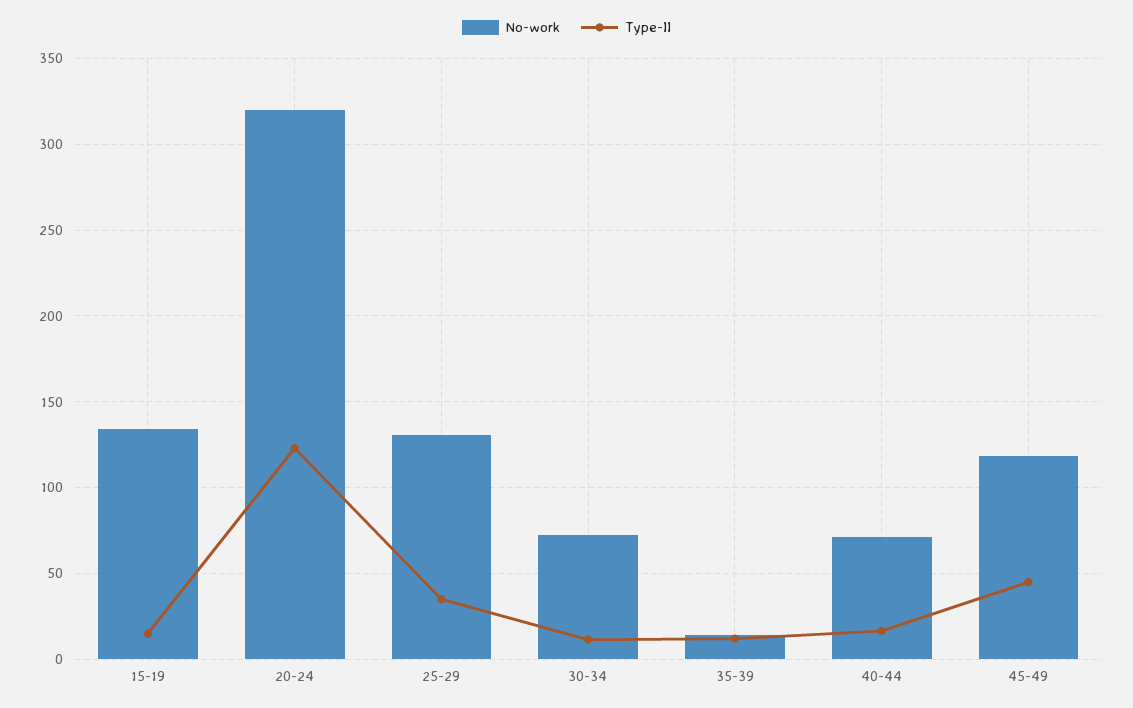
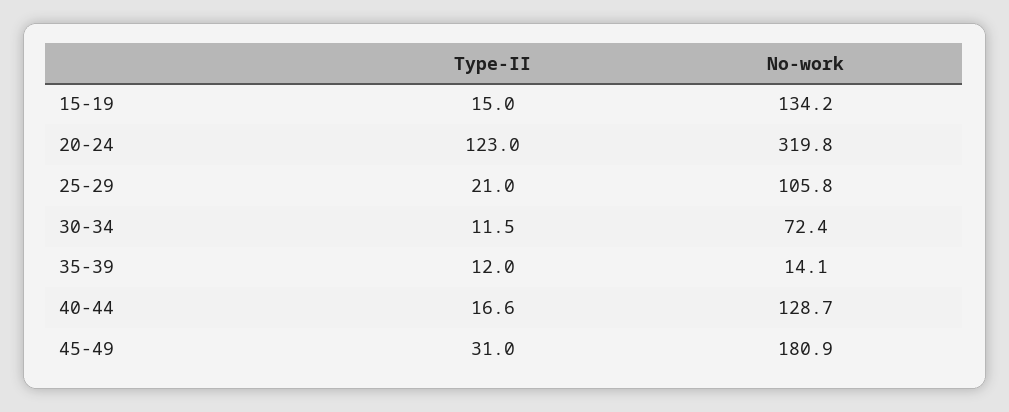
  {
    "No-work": {
      "15-19": 134.2,
      "20-24": 319.8,
-     "25-29": 130,
+     "25-29": 105.8,
      "30-34": 72.4,
      "35-39": 14.1,
-     "40-44": 70,
+     "40-44": 128.7,
-     "45-49": 120
+     "45-49": 180.9
    },
    "Type-II": {
      "15-19": 15,
      "20-24": 123,
-     "25-29": 35,
+     "25-29": 21,
      "30-34": 11.5,
      "35-39": 12,
      "40-44": 16.6,
-     "45-49": 45
+     "45-49": 31
    }
  }

